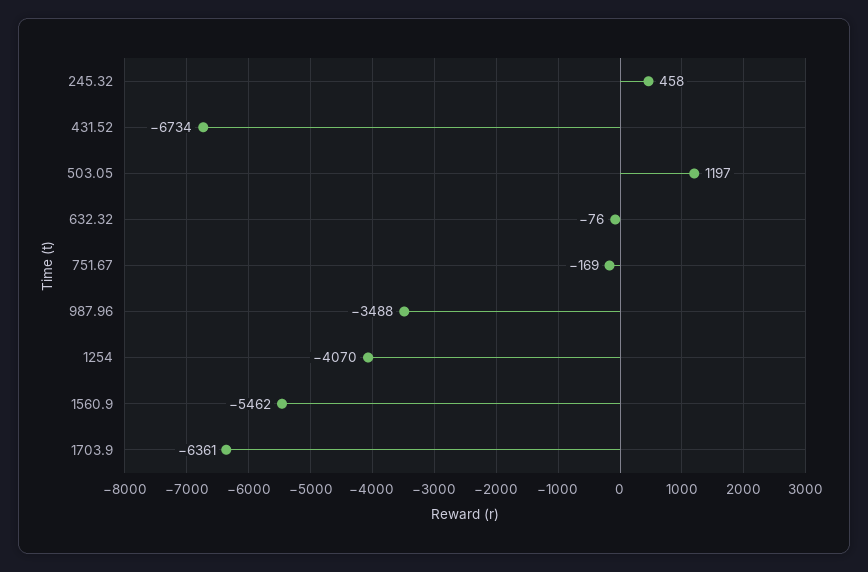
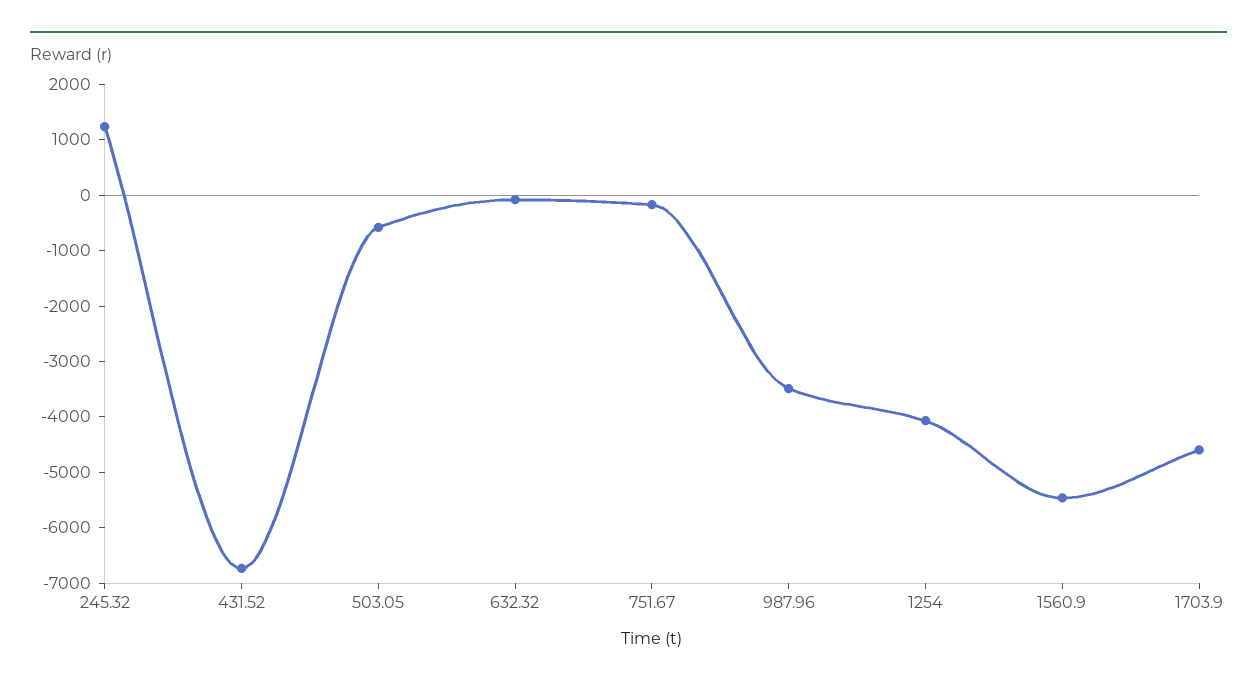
  {
-   "245.32": 458,
+   "245.32": 1200,
    "431.52": -6734,
-   "503.05": 1197,
+   "503.05": -600,
    "632.32": -76,
    "751.67": -169,
    "987.96": -3488,
    "1254": -4070,
    "1560.9": -5462,
-   "1703.9": -6361
+   "1703.9": -4600
  }

